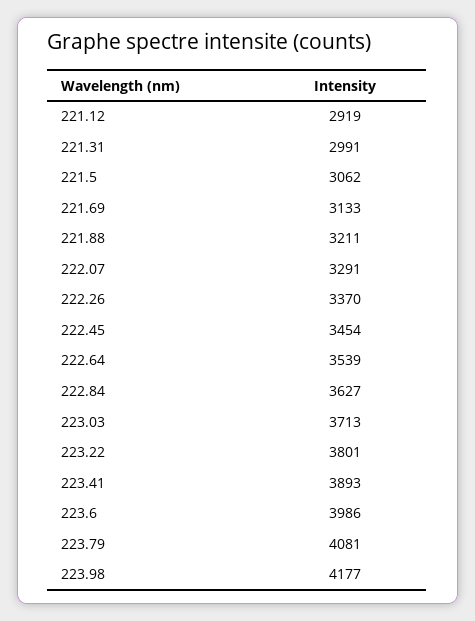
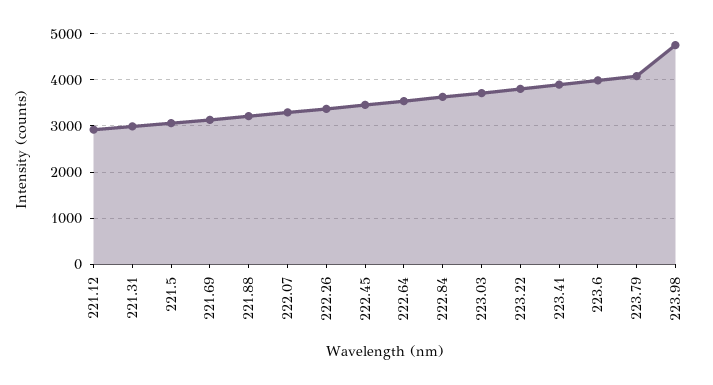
  {
    "221.12": 2919,
    "221.31": 2991,
    "221.5": 3062,
    "221.69": 3133,
    "221.88": 3211,
    "222.07": 3291,
    "222.26": 3370,
    "222.45": 3454,
    "222.64": 3539,
    "222.84": 3627,
    "223.03": 3713,
    "223.22": 3801,
    "223.41": 3893,
    "223.6": 3986,
    "223.79": 4081,
-   "223.98": 4177
+   "223.98": 4800
  }

